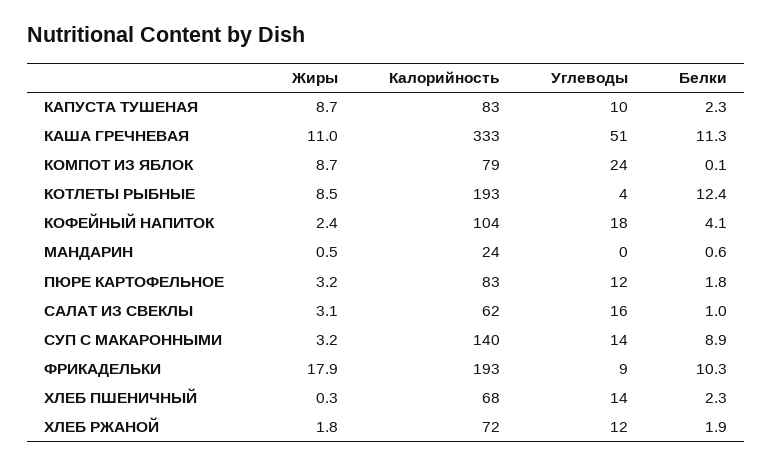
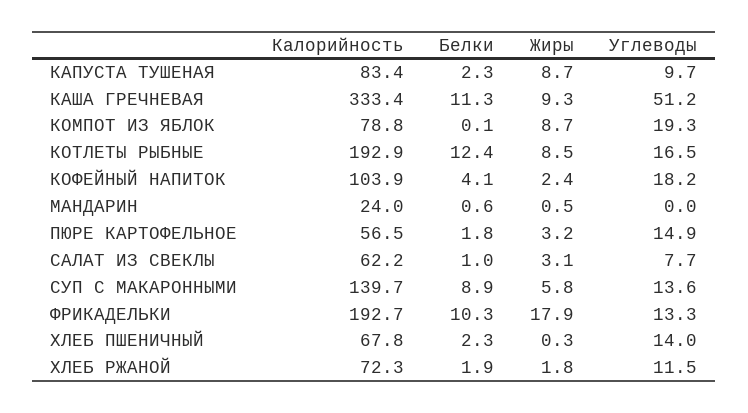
  {
    "Жиры": {
      "КАПУСТА ТУШЕНАЯ": 8.7,
-     "КАША ГРЕЧНЕВАЯ": 11,
+     "КАША ГРЕЧНЕВАЯ": 9.3,
      "КОМПОТ ИЗ ЯБЛОК": 8.7,
      "КОТЛЕТЫ РЫБНЫЕ": 8.5,
      "КОФЕЙНЫЙ НАПИТОК": 2.4,
      "МАНДАРИН": 0.5,
      "ПЮРЕ КАРТОФЕЛЬНОЕ": 3.2,
      "САЛАТ ИЗ СВЕКЛЫ": 3.1,
-     "СУП С МАКАРОННЫМИ": 3.2,
+     "СУП С МАКАРОННЫМИ": 5.8,
      "ФРИКАДЕЛЬКИ": 17.9,
      "ХЛЕБ ПШЕНИЧНЫЙ": 0.3,
      "ХЛЕБ РЖАНОЙ": 1.8
    },
    "Калорийность": {
      "КАПУСТА ТУШЕНАЯ": 83.4,
      "КАША ГРЕЧНЕВАЯ": 333.4,
      "КОМПОТ ИЗ ЯБЛОК": 78.8,
      "КОТЛЕТЫ РЫБНЫЕ": 192.9,
      "КОФЕЙНЫЙ НАПИТОК": 103.9,
      "МАНДАРИН": 24,
-     "ПЮРЕ КАРТОФЕЛЬНОЕ": 83,
+     "ПЮРЕ КАРТОФЕЛЬНОЕ": 56.5,
      "САЛАТ ИЗ СВЕКЛЫ": 62.2,
      "СУП С МАКАРОННЫМИ": 139.7,
      "ФРИКАДЕЛЬКИ": 192.7,
      "ХЛЕБ ПШЕНИЧНЫЙ": 67.8,
      "ХЛЕБ РЖАНОЙ": 72.3
    },
    "Углеводы": {
      "КАПУСТА ТУШЕНАЯ": 9.7,
      "КАША ГРЕЧНЕВАЯ": 51.2,
-     "КОМПОТ ИЗ ЯБЛОК": 24,
+     "КОМПОТ ИЗ ЯБЛОК": 19.3,
-     "КОТЛЕТЫ РЫБНЫЕ": 4,
+     "КОТЛЕТЫ РЫБНЫЕ": 16.5,
      "КОФЕЙНЫЙ НАПИТОК": 18.2,
      "МАНДАРИН": 0,
-     "ПЮРЕ КАРТОФЕЛЬНОЕ": 12,
+     "ПЮРЕ КАРТОФЕЛЬНОЕ": 14.9,
-     "САЛАТ ИЗ СВЕКЛЫ": 16,
+     "САЛАТ ИЗ СВЕКЛЫ": 7.7,
      "СУП С МАКАРОННЫМИ": 13.6,
-     "ФРИКАДЕЛЬКИ": 9,
+     "ФРИКАДЕЛЬКИ": 13.3,
      "ХЛЕБ ПШЕНИЧНЫЙ": 14,
      "ХЛЕБ РЖАНОЙ": 11.5
    },
    "Белки": {
      "КАПУСТА ТУШЕНАЯ": 2.3,
      "КАША ГРЕЧНЕВАЯ": 11.3,
      "КОМПОТ ИЗ ЯБЛОК": 0.1,
      "КОТЛЕТЫ РЫБНЫЕ": 12.4,
      "КОФЕЙНЫЙ НАПИТОК": 4.1,
      "МАНДАРИН": 0.6,
      "ПЮРЕ КАРТОФЕЛЬНОЕ": 1.8,
      "САЛАТ ИЗ СВЕКЛЫ": 1,
      "СУП С МАКАРОННЫМИ": 8.9,
      "ФРИКАДЕЛЬКИ": 10.3,
      "ХЛЕБ ПШЕНИЧНЫЙ": 2.3,
      "ХЛЕБ РЖАНОЙ": 1.9
    }
  }

